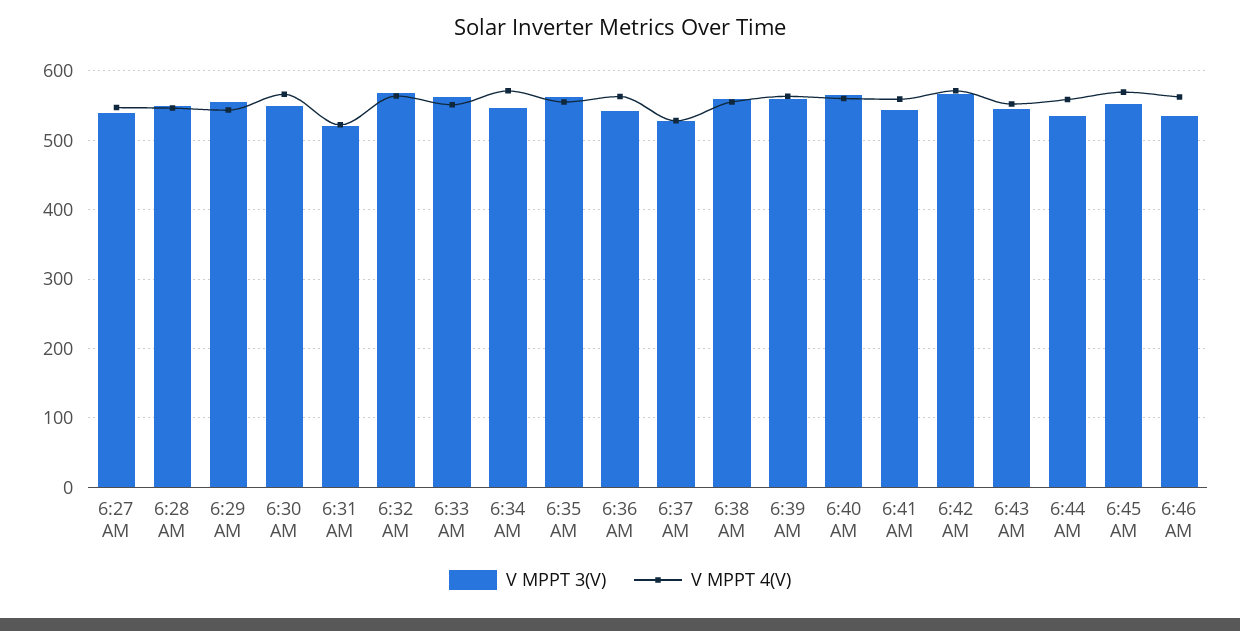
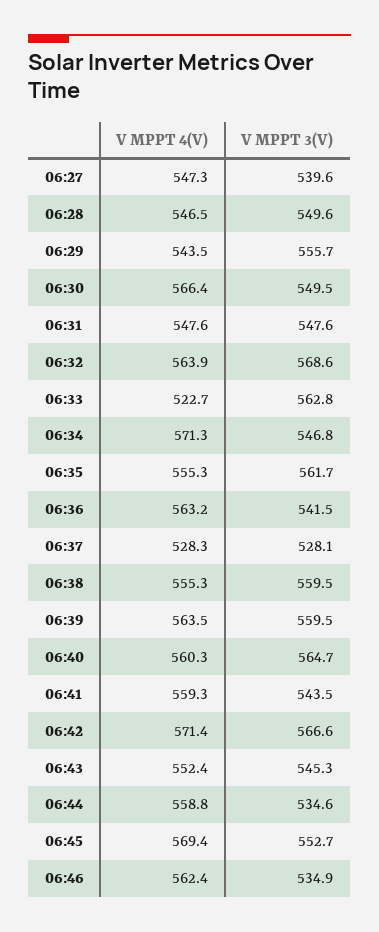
  {
    "V MPPT 3(V)": {
      "6:27 AM": 539.6,
      "6:28 AM": 549.6,
      "6:29 AM": 555.7,
      "6:30 AM": 549.5,
-     "6:31 AM": 520,
+     "6:31 AM": 547.6,
      "6:32 AM": 568.6,
      "6:33 AM": 562.8,
      "6:34 AM": 546.8,
      "6:35 AM": 561.7,
      "6:36 AM": 541.5,
      "6:37 AM": 528.1,
      "6:38 AM": 559.5,
      "6:39 AM": 559.5,
      "6:40 AM": 564.7,
      "6:41 AM": 543.5,
      "6:42 AM": 566.6,
      "6:43 AM": 545.3,
      "6:44 AM": 534.6,
      "6:45 AM": 552.7,
      "6:46 AM": 534.9
    },
    "V MPPT 4(V)": {
      "6:27 AM": 547.3,
      "6:28 AM": 546.5,
      "6:29 AM": 543.5,
      "6:30 AM": 566.4,
-     "6:31 AM": 520,
+     "6:31 AM": 547.6,
      "6:32 AM": 563.9,
-     "6:33 AM": 550,
+     "6:33 AM": 522.7,
      "6:34 AM": 571.3,
      "6:35 AM": 555.3,
      "6:36 AM": 563.2,
      "6:37 AM": 528.3,
      "6:38 AM": 555.3,
      "6:39 AM": 563.5,
      "6:40 AM": 560.3,
      "6:41 AM": 559.3,
      "6:42 AM": 571.4,
      "6:43 AM": 552.4,
      "6:44 AM": 558.8,
      "6:45 AM": 569.4,
      "6:46 AM": 562.4
    }
  }

